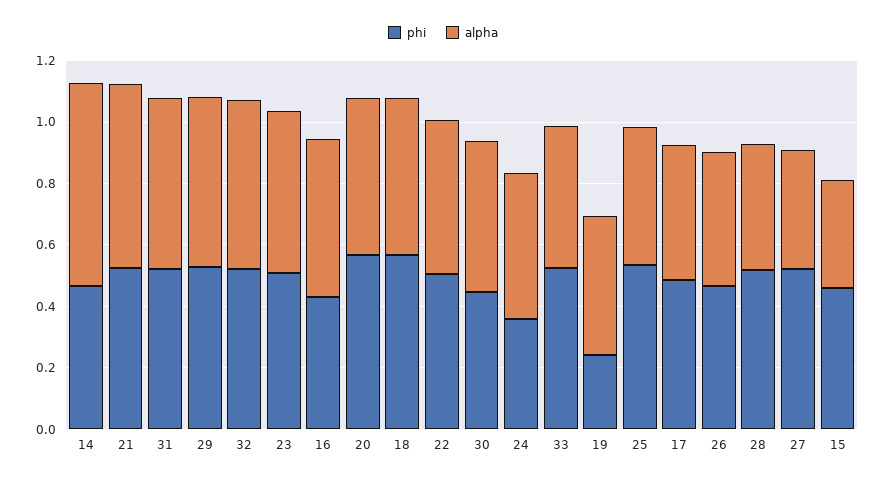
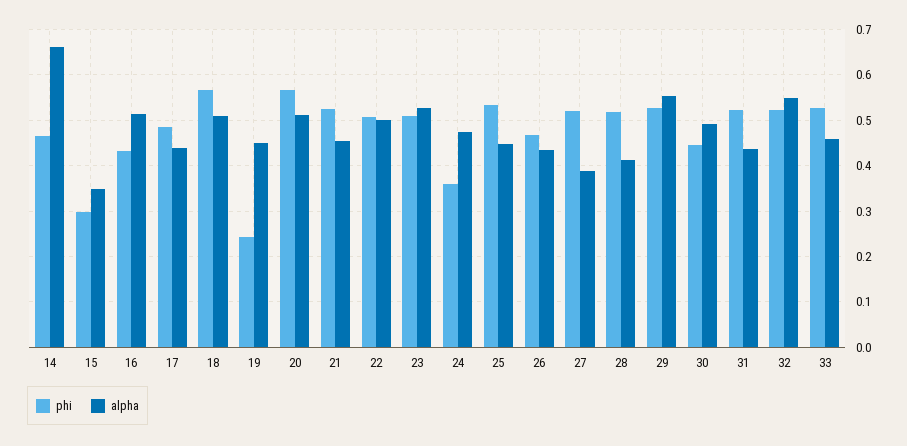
  {
    "phi": {
      "14": 0.46,
      "21": 0.52,
      "31": 0.52,
      "29": 0.52,
      "32": 0.52,
      "23": 0.5,
      "16": 0.44,
      "20": 0.56,
      "18": 0.56,
      "22": 0.5,
      "30": 0.44,
      "24": 0.36,
      "33": 0.52,
      "19": 0.24,
      "25": 0.54,
      "17": 0.48,
      "26": 0.46,
      "28": 0.52,
      "27": 0.52,
-     "15": 0.45
+     "15": 0.3
    },
    "alpha": {
      "14": 0.66,
-     "21": 0.6,
+     "21": 0.46,
-     "31": 0.55,
+     "31": 0.44,
      "29": 0.56,
      "32": 0.54,
      "23": 0.52,
      "16": 0.52,
      "20": 0.52,
      "18": 0.52,
      "22": 0.5,
      "30": 0.5,
      "24": 0.48,
      "33": 0.46,
      "19": 0.46,
      "25": 0.44,
      "17": 0.44,
      "26": 0.44,
      "28": 0.42,
      "27": 0.38,
      "15": 0.34
    }
  }

